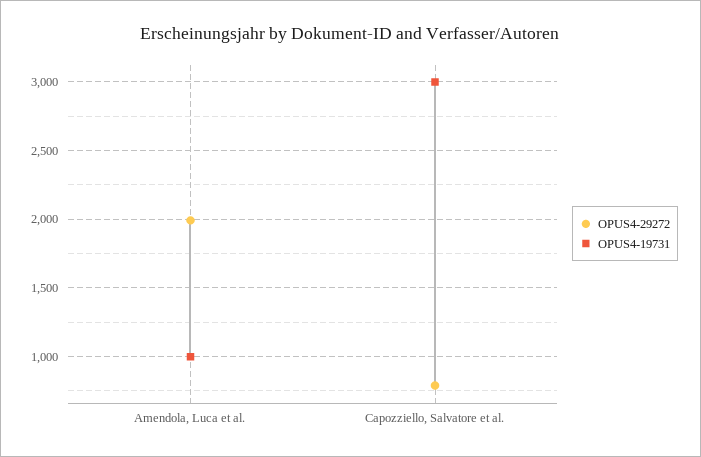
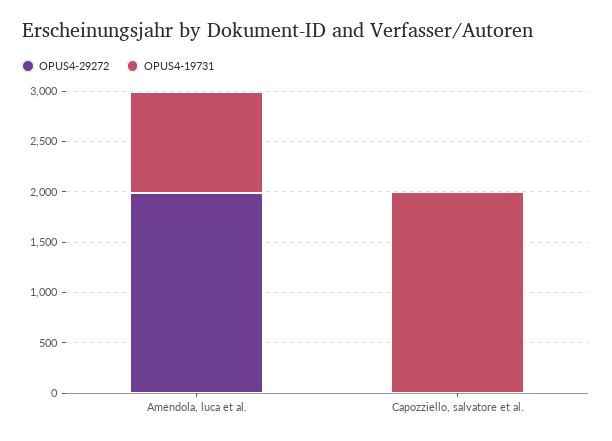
  {
    "OPUS4-29272": {
      "Amendola, Luca et al.": 2000,
-     "Capozziello, Salvatore et al.": 800
+     "Capozziello, Salvatore et al.": 0
    },
    "OPUS4-19731": {
      "Amendola, Luca et al.": 1000,
-     "Capozziello, Salvatore et al.": 3000
+     "Capozziello, Salvatore et al.": 2000
    }
  }

